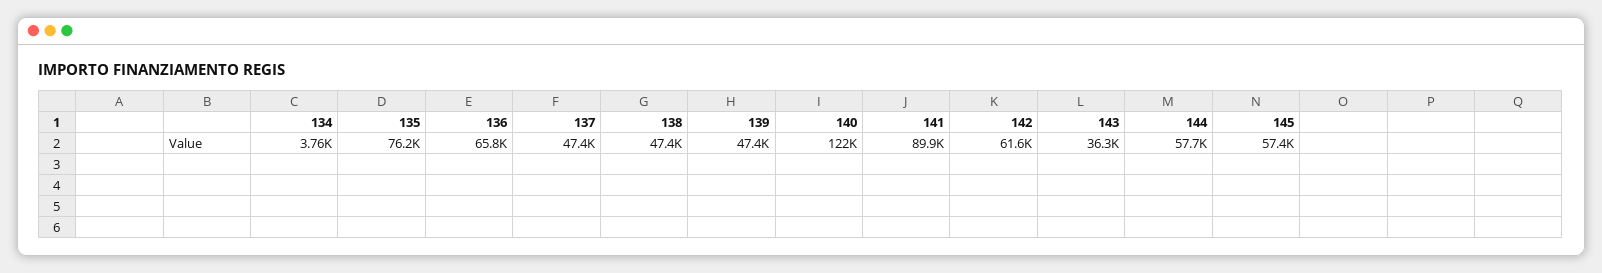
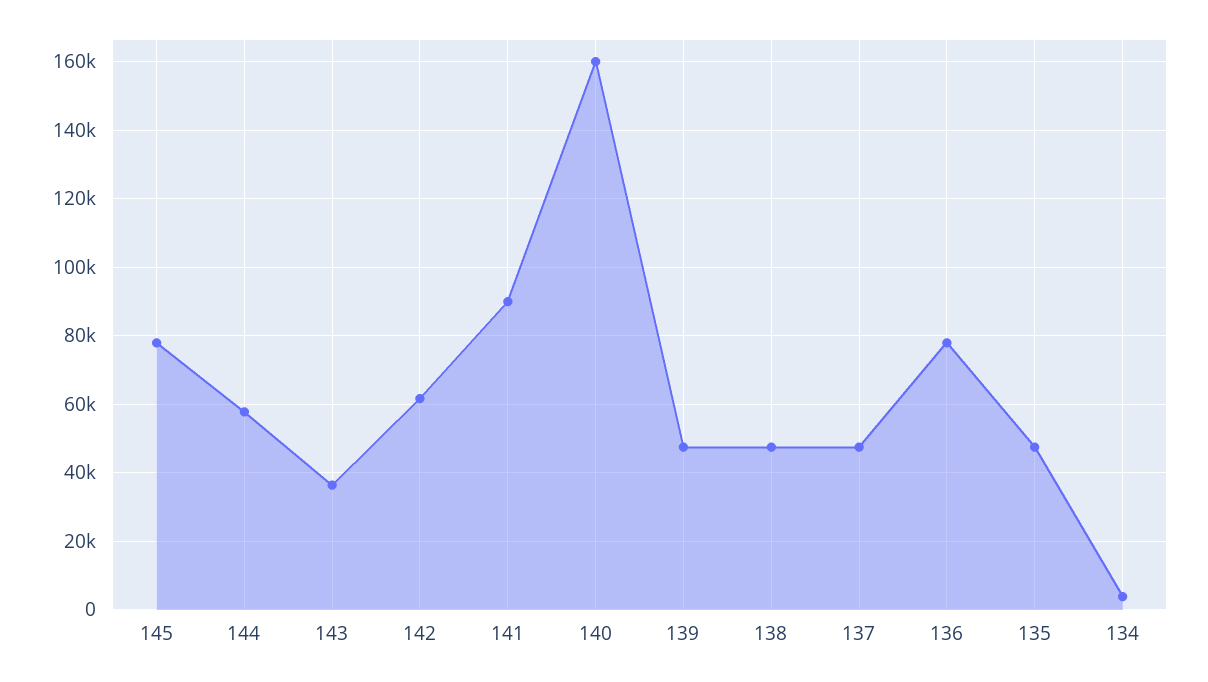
  {
    "134": 3760,
-   "135": 76200,
+   "135": 48000,
-   "136": 65800,
+   "136": 78000,
    "137": 47400,
    "138": 47400,
    "139": 47400,
-   "140": 122000,
+   "140": 160000,
    "141": 89900,
    "142": 61600,
    "143": 36300,
    "144": 57700,
-   "145": 57400
+   "145": 78000
  }

